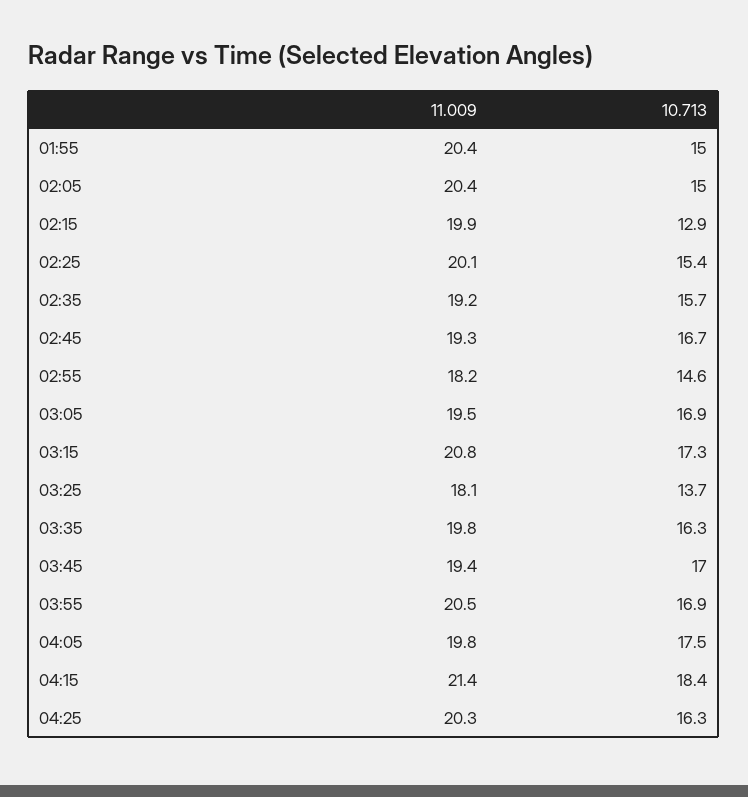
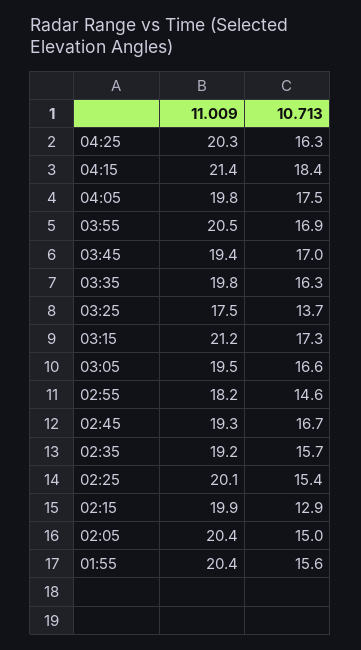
  {
    "11.009": {
      "01:55": 20.4,
      "02:05": 20.4,
      "02:15": 19.9,
      "02:25": 20.1,
      "02:35": 19.2,
      "02:45": 19.3,
      "02:55": 18.2,
      "03:05": 19.5,
-     "03:15": 20.8,
+     "03:15": 21.2,
-     "03:25": 18.1,
+     "03:25": 17.5,
      "03:35": 19.8,
      "03:45": 19.4,
      "03:55": 20.5,
      "04:05": 19.8,
      "04:15": 21.4,
      "04:25": 20.3
    },
    "10.713": {
-     "01:55": 15,
+     "01:55": 15.6,
      "02:05": 15,
      "02:15": 12.9,
      "02:25": 15.4,
      "02:35": 15.7,
      "02:45": 16.7,
      "02:55": 14.6,
-     "03:05": 16.9,
+     "03:05": 16.6,
      "03:15": 17.3,
      "03:25": 13.7,
      "03:35": 16.3,
      "03:45": 17,
      "03:55": 16.9,
      "04:05": 17.5,
      "04:15": 18.4,
      "04:25": 16.3
    }
  }

